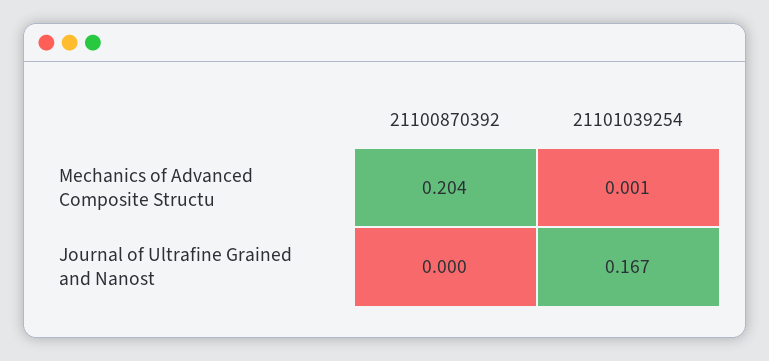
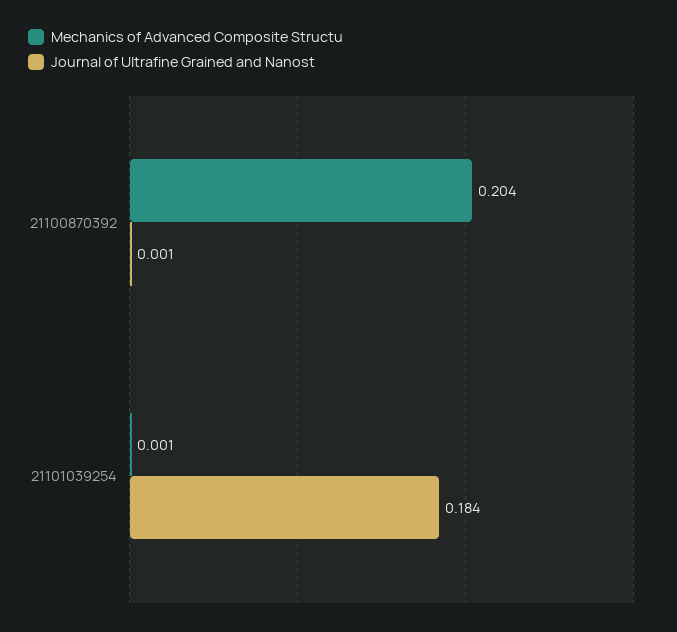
  {
    "Mechanics of Advanced Composite Structu": {
      "21100870392": 0.204,
      "21101039254": 0.001
    },
    "Journal of Ultrafine Grained and Nanost": {
-     "21100870392": 0,
+     "21100870392": 0.001,
-     "21101039254": 0.167
+     "21101039254": 0.184
    }
  }

